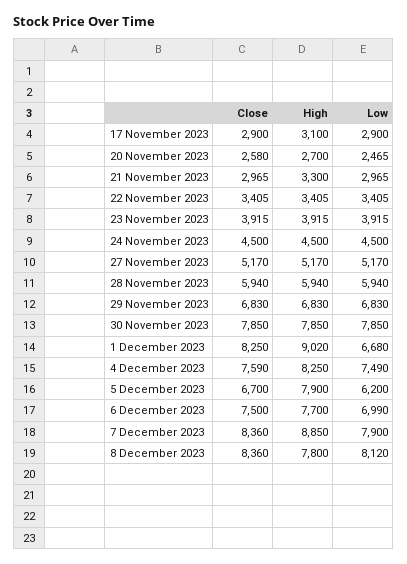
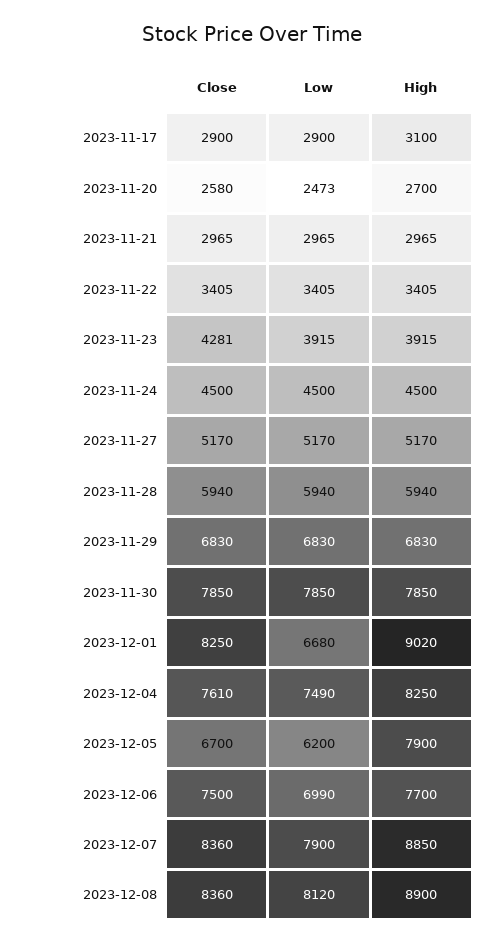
  {
    "Close": {
      "17 November 2023": 2900,
      "20 November 2023": 2580,
      "21 November 2023": 2965,
      "22 November 2023": 3405,
-     "23 November 2023": 3915,
+     "23 November 2023": 4281,
      "24 November 2023": 4500,
      "27 November 2023": 5170,
      "28 November 2023": 5940,
      "29 November 2023": 6830,
      "30 November 2023": 7850,
      "1 December 2023": 8250,
-     "4 December 2023": 7590,
+     "4 December 2023": 7610,
      "5 December 2023": 6700,
      "6 December 2023": 7500,
      "7 December 2023": 8360,
      "8 December 2023": 8360
    },
    "High": {
      "17 November 2023": 3100,
      "20 November 2023": 2700,
-     "21 November 2023": 3300,
+     "21 November 2023": 2965,
      "22 November 2023": 3405,
      "23 November 2023": 3915,
      "24 November 2023": 4500,
      "27 November 2023": 5170,
      "28 November 2023": 5940,
      "29 November 2023": 6830,
      "30 November 2023": 7850,
      "1 December 2023": 9020,
      "4 December 2023": 8250,
      "5 December 2023": 7900,
      "6 December 2023": 7700,
      "7 December 2023": 8850,
-     "8 December 2023": 7800
+     "8 December 2023": 8900
    },
    "Low": {
      "17 November 2023": 2900,
-     "20 November 2023": 2465,
+     "20 November 2023": 2473,
      "21 November 2023": 2965,
      "22 November 2023": 3405,
      "23 November 2023": 3915,
      "24 November 2023": 4500,
      "27 November 2023": 5170,
      "28 November 2023": 5940,
      "29 November 2023": 6830,
      "30 November 2023": 7850,
      "1 December 2023": 6680,
      "4 December 2023": 7490,
      "5 December 2023": 6200,
      "6 December 2023": 6990,
      "7 December 2023": 7900,
      "8 December 2023": 8120
    }
  }

